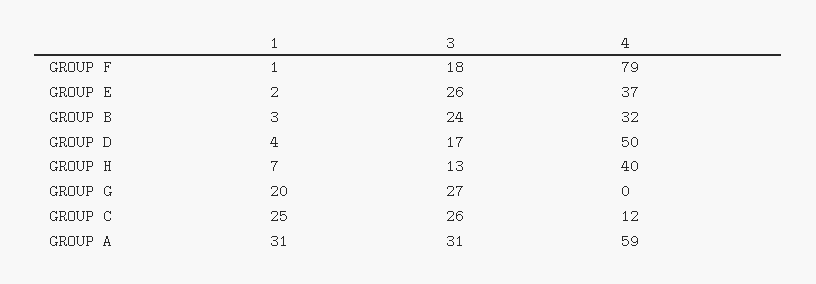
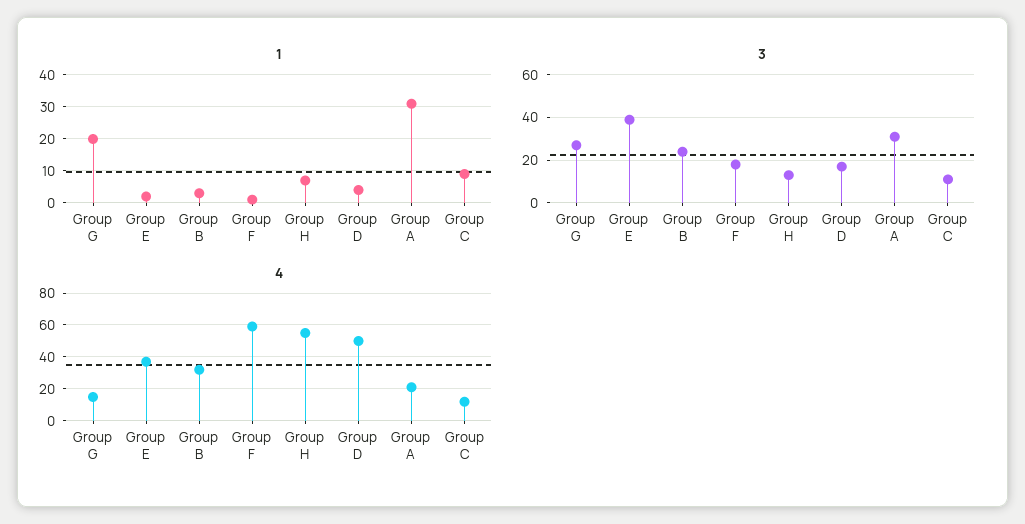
  {
    "1": {
      "GROUP F": 1,
      "GROUP E": 2,
      "GROUP B": 3,
      "GROUP D": 4,
      "GROUP H": 7,
      "GROUP G": 20,
-     "GROUP C": 25,
+     "GROUP C": 10,
      "GROUP A": 31
    },
    "3": {
      "GROUP F": 18,
-     "GROUP E": 26,
+     "GROUP E": 40,
      "GROUP B": 24,
      "GROUP D": 17,
      "GROUP H": 13,
      "GROUP G": 27,
-     "GROUP C": 26,
+     "GROUP C": 10,
      "GROUP A": 31
    },
    "4": {
-     "GROUP F": 79,
+     "GROUP F": 60,
      "GROUP E": 37,
      "GROUP B": 32,
      "GROUP D": 50,
-     "GROUP H": 40,
+     "GROUP H": 55,
-     "GROUP G": 0,
+     "GROUP G": 15,
      "GROUP C": 12,
-     "GROUP A": 59
+     "GROUP A": 20
    }
  }

